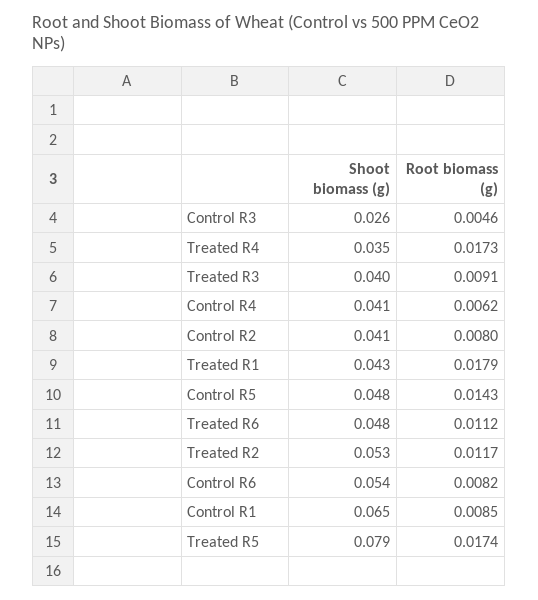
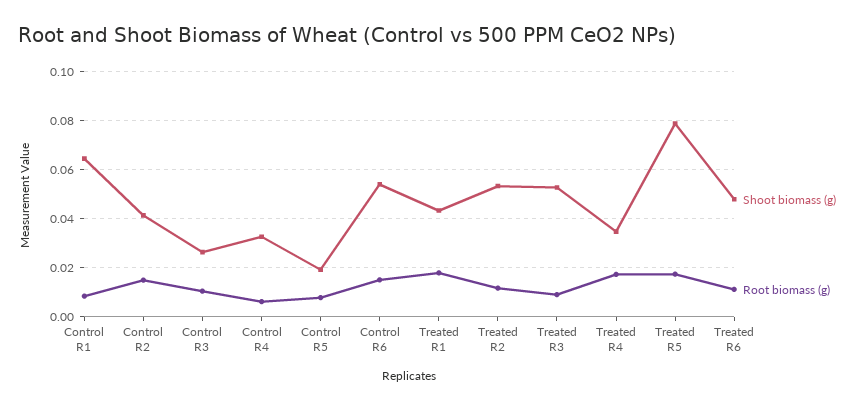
  {
    "Shoot biomass (g)": {
      "Control R3": 0.026,
      "Treated R4": 0.035,
-     "Treated R3": 0.04,
+     "Treated R3": 0.0525,
-     "Control R4": 0.041,
+     "Control R4": 0.0325,
      "Control R2": 0.041,
      "Treated R1": 0.043,
-     "Control R5": 0.048,
+     "Control R5": 0.02,
      "Treated R6": 0.048,
      "Treated R2": 0.053,
      "Control R6": 0.054,
      "Control R1": 0.065,
      "Treated R5": 0.079
    },
    "Root biomass (g)": {
-     "Control R3": 0.0046,
+     "Control R3": 0.01,
      "Treated R4": 0.0173,
      "Treated R3": 0.0091,
      "Control R4": 0.0062,
-     "Control R2": 0.008,
+     "Control R2": 0.015,
      "Treated R1": 0.0179,
-     "Control R5": 0.0143,
+     "Control R5": 0.0075,
      "Treated R6": 0.0112,
      "Treated R2": 0.0117,
-     "Control R6": 0.0082,
+     "Control R6": 0.015,
      "Control R1": 0.0085,
      "Treated R5": 0.0174
    }
  }

